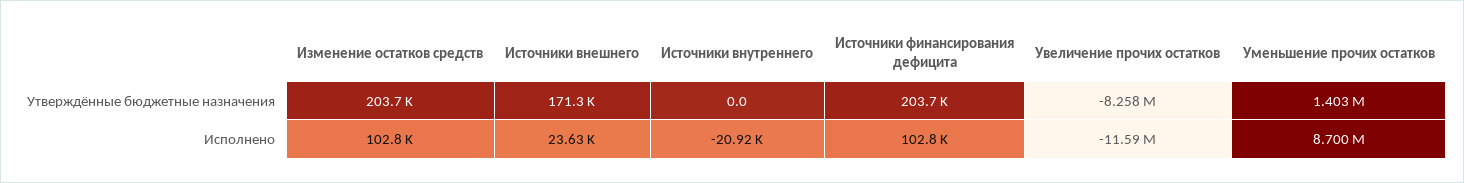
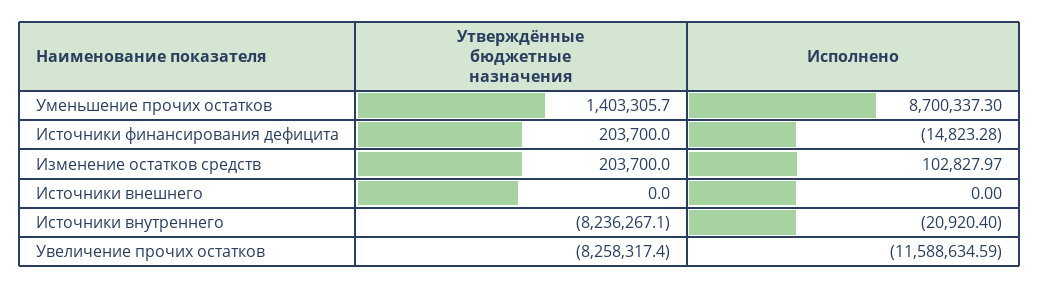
  {
    "Изменение остатков средств": {
      "Утверждённые бюджетные назначения": 203700,
      "Исполнено": 102827.97
    },
    "Источники внешнего": {
-     "Утверждённые бюджетные назначения": 171300,
+     "Утверждённые бюджетные назначения": 0,
-     "Исполнено": 23630
+     "Исполнено": 0
    },
    "Источники внутреннего": {
-     "Утверждённые бюджетные назначения": 0,
+     "Утверждённые бюджетные назначения": -8236267.1,
      "Исполнено": -20920.4
    },
    "Источники финансирования дефицита": {
      "Утверждённые бюджетные назначения": 203700,
-     "Исполнено": 102800
+     "Исполнено": -14823.28
    },
    "Увеличение прочих остатков": {
      "Утверждённые бюджетные назначения": -8258317.4,
      "Исполнено": -11588634.59
    },
    "Уменьшение прочих остатков": {
      "Утверждённые бюджетные назначения": 1403305.7,
      "Исполнено": 8700337.3
    }
  }

